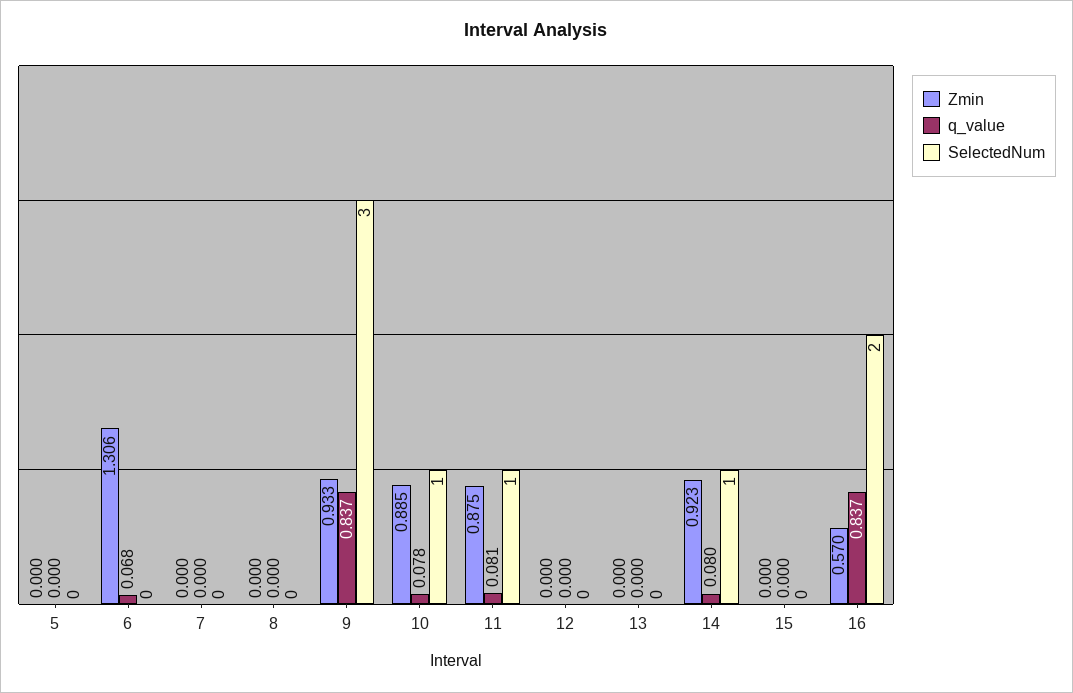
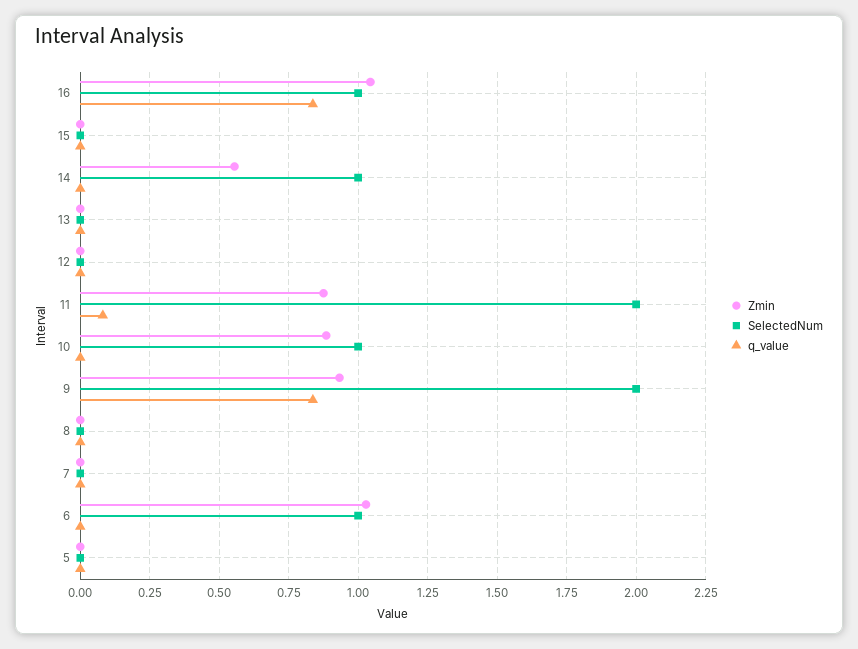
  {
    "Zmin": {
      "5": 0,
-     "6": 1.306,
+     "6": 1.025,
      "7": 0,
      "8": 0,
      "9": 0.933,
      "10": 0.885,
      "11": 0.875,
      "12": 0,
      "13": 0,
-     "14": 0.923,
+     "14": 0.55,
      "15": 0,
-     "16": 0.57
+     "16": 1.05
    },
    "q_value": {
      "5": 0,
-     "6": 0.068,
+     "6": 0,
      "7": 0,
      "8": 0,
      "9": 0.837,
-     "10": 0.078,
+     "10": 0,
      "11": 0.081,
      "12": 0,
      "13": 0,
-     "14": 0.08,
+     "14": 0,
      "15": 0,
      "16": 0.837
    },
    "SelectedNum": {
      "5": 0,
-     "6": 0,
+     "6": 1,
      "7": 0,
      "8": 0,
-     "9": 3,
+     "9": 2,
      "10": 1,
-     "11": 1,
+     "11": 2,
      "12": 0,
      "13": 0,
      "14": 1,
      "15": 0,
-     "16": 2
+     "16": 1
    }
  }

